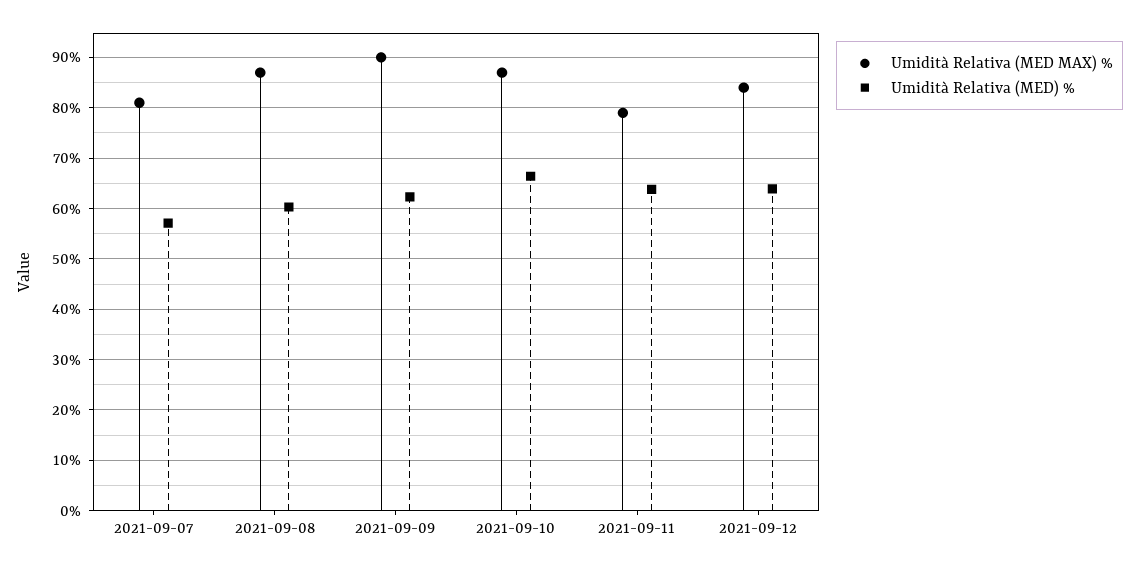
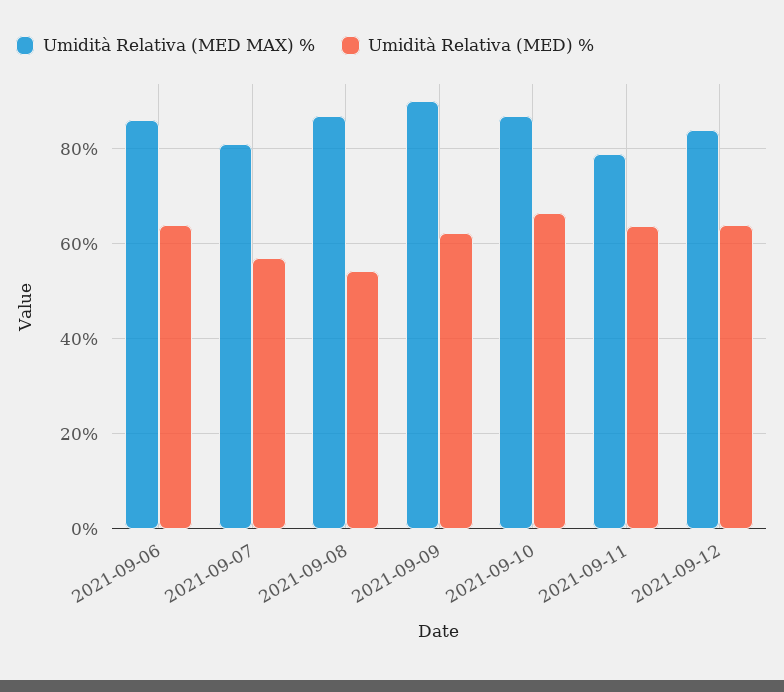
  {
    "Umidità Relativa (MED MAX) %": {
      "2021-09-07": 82,
      "2021-09-08": 88,
      "2021-09-09": 90,
      "2021-09-10": 88,
      "2021-09-11": 80,
-     "2021-09-12": 84
+     "2021-09-12": 84,
+     "2021-09-06": 86
    },
    "Umidità Relativa (MED) %": {
      "2021-09-07": 58,
-     "2021-09-08": 60,
+     "2021-09-08": 54,
      "2021-09-09": 62,
      "2021-09-10": 66,
      "2021-09-11": 64,
-     "2021-09-12": 64
+     "2021-09-12": 64,
+     "2021-09-06": 64
    }
  }

